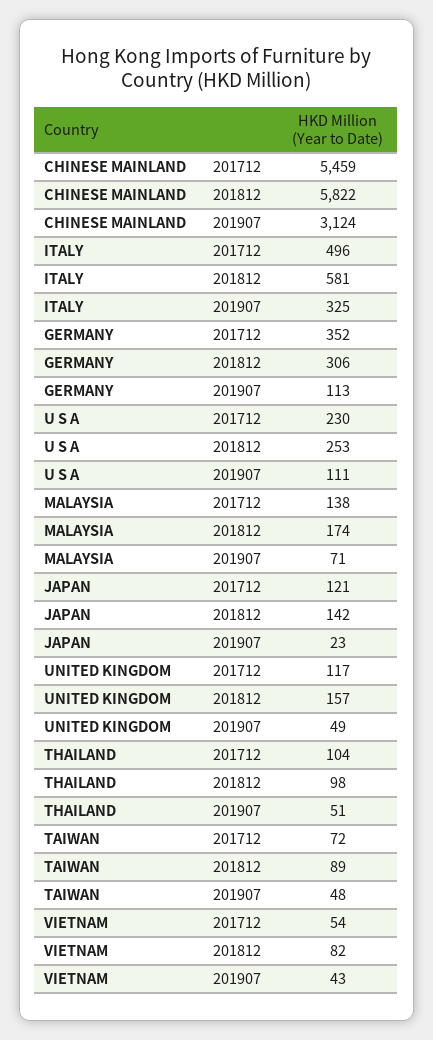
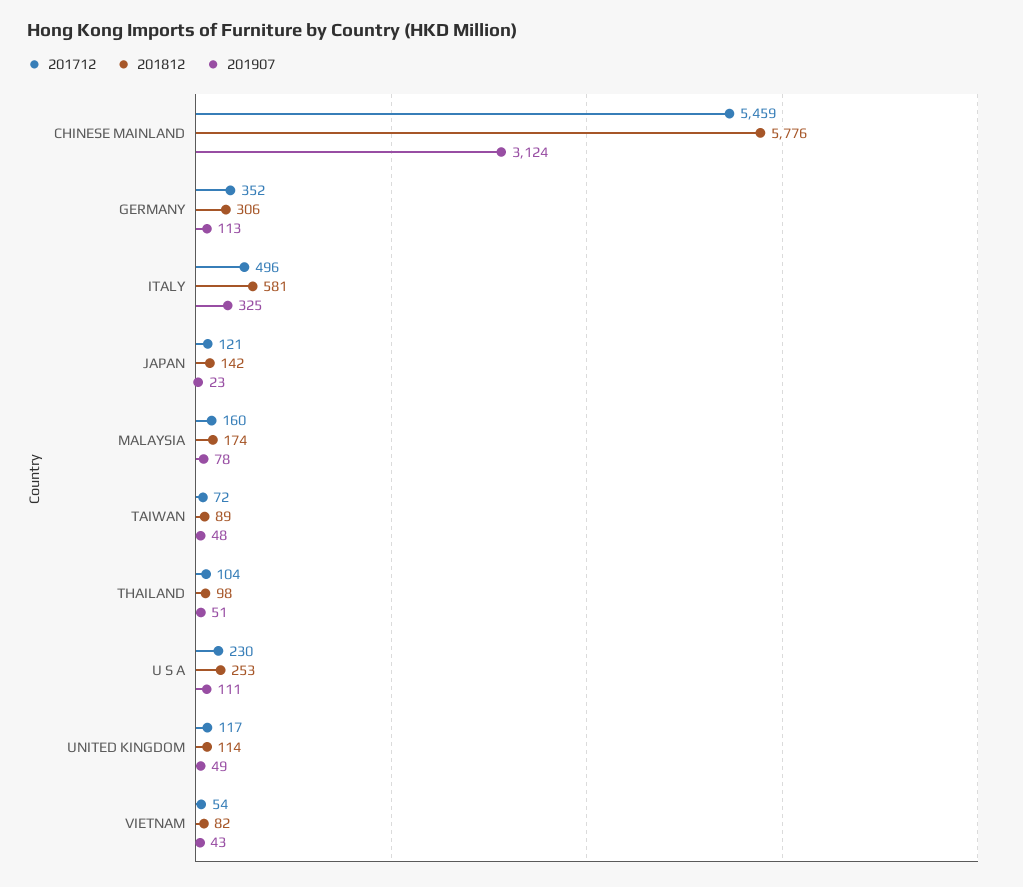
  {
    "201712": {
      "CHINESE MAINLAND": 5459,
      "ITALY": 496,
      "GERMANY": 352,
      "U S A": 230,
-     "MALAYSIA": 138,
+     "MALAYSIA": 160,
      "JAPAN": 121,
      "UNITED KINGDOM": 117,
      "THAILAND": 104,
      "TAIWAN": 72,
      "VIETNAM": 54
    },
    "201812": {
-     "CHINESE MAINLAND": 5822,
+     "CHINESE MAINLAND": 5776,
      "ITALY": 581,
      "GERMANY": 306,
      "U S A": 253,
      "MALAYSIA": 174,
      "JAPAN": 142,
-     "UNITED KINGDOM": 157,
+     "UNITED KINGDOM": 114,
      "THAILAND": 98,
      "TAIWAN": 89,
      "VIETNAM": 82
    },
    "201907": {
      "CHINESE MAINLAND": 3124,
      "ITALY": 325,
      "GERMANY": 113,
      "U S A": 111,
-     "MALAYSIA": 71,
+     "MALAYSIA": 78,
      "JAPAN": 23,
      "UNITED KINGDOM": 49,
      "THAILAND": 51,
      "TAIWAN": 48,
      "VIETNAM": 43
    }
  }

